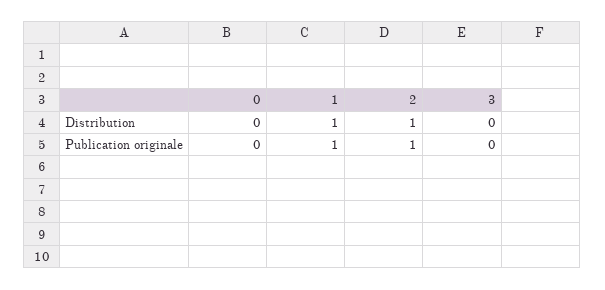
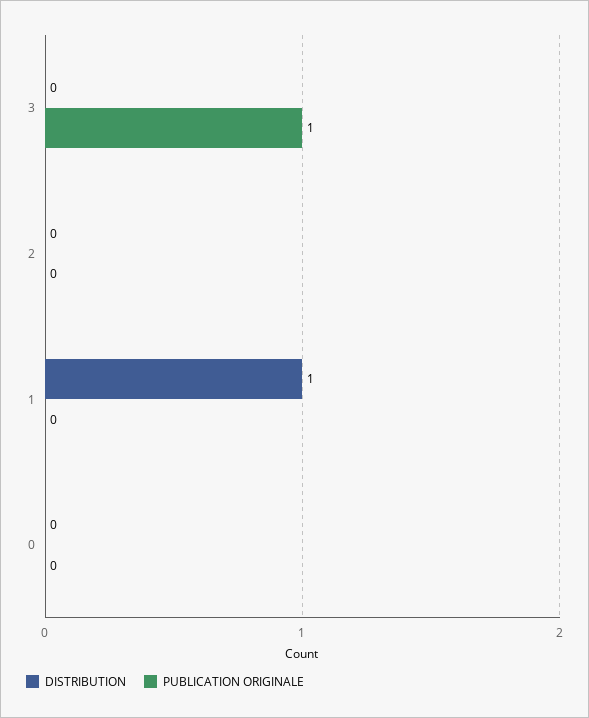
  {
    "Distribution": {
      "0": 0,
      "1": 1,
-     "2": 1,
+     "2": 0,
      "3": 0
    },
    "Publication originale": {
      "0": 0,
-     "1": 1,
+     "1": 0,
-     "2": 1,
+     "2": 0,
-     "3": 0
+     "3": 1
    }
  }

